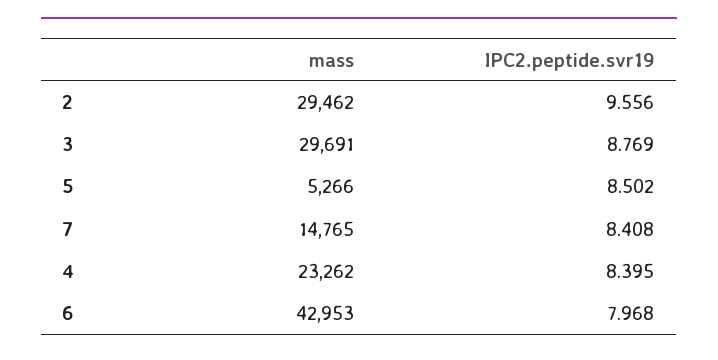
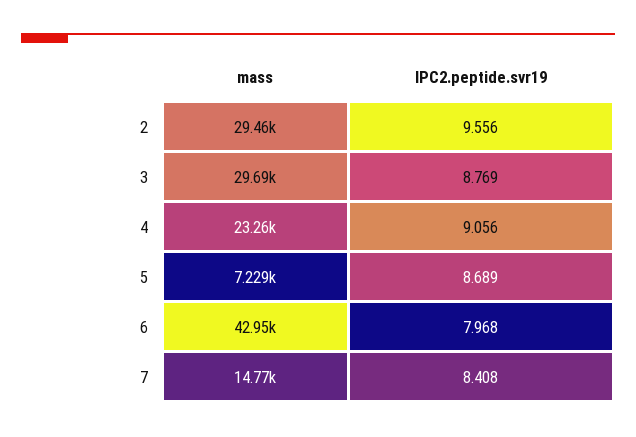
  {
    "mass": {
      "2": 29462,
      "3": 29691,
-     "5": 5266,
+     "5": 7229,
      "7": 14765,
      "4": 23262,
      "6": 42953
    },
    "IPC2.peptide.svr19": {
      "2": 9.556,
      "3": 8.769,
-     "5": 8.502,
+     "5": 8.689,
      "7": 8.408,
-     "4": 8.395,
+     "4": 9.056,
      "6": 7.968
    }
  }

